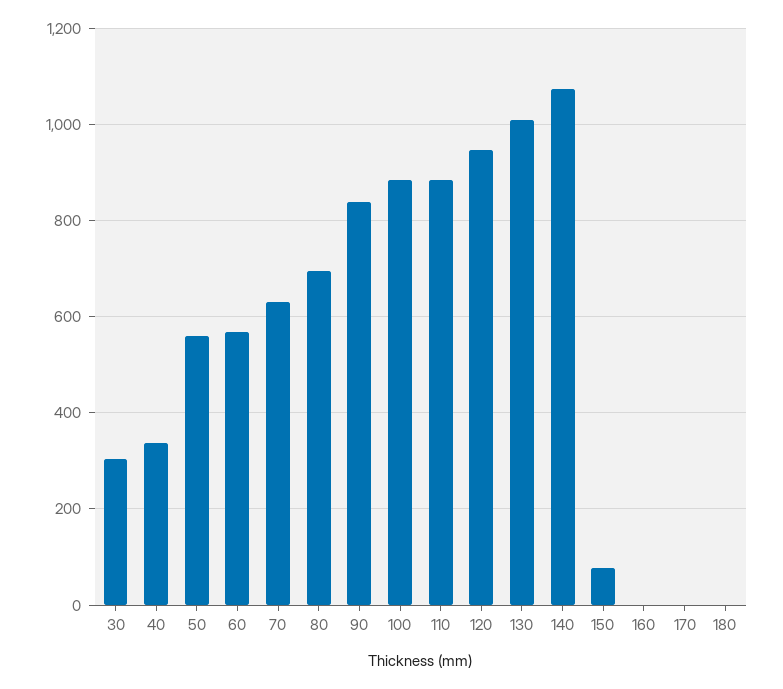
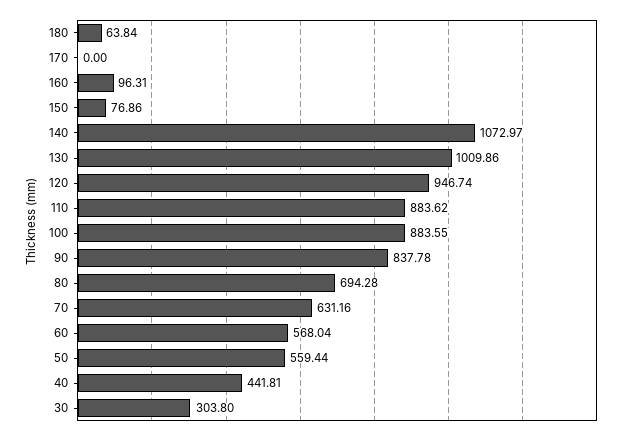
  {
    "30": 303.8,
-   "40": 340,
+   "40": 441.81,
    "50": 559.44,
    "60": 568.04,
    "70": 631.16,
    "80": 694.28,
    "90": 837.78,
    "100": 883.55,
    "110": 883.62,
    "120": 946.74,
    "130": 1009.86,
    "140": 1072.97,
    "150": 76.86,
-   "160": 0,
+   "160": 96.31,
    "170": 0,
-   "180": 0
+   "180": 63.84
  }

